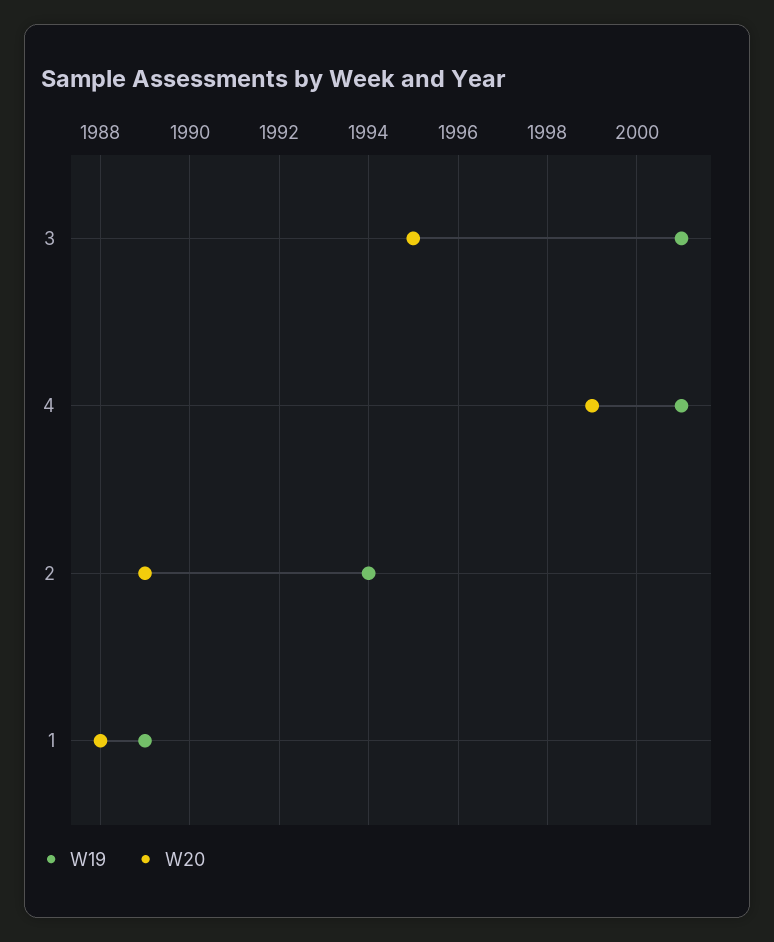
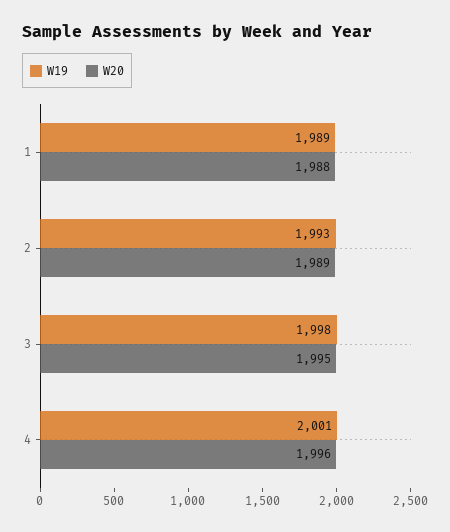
  {
    "W19": {
-     "3": 2001,
+     "3": 1998,
      "4": 2001,
-     "2": 1994,
+     "2": 1993,
      "1": 1989
    },
    "W20": {
      "3": 1995,
-     "4": 1999,
+     "4": 1996,
      "2": 1989,
      "1": 1988
    }
  }

